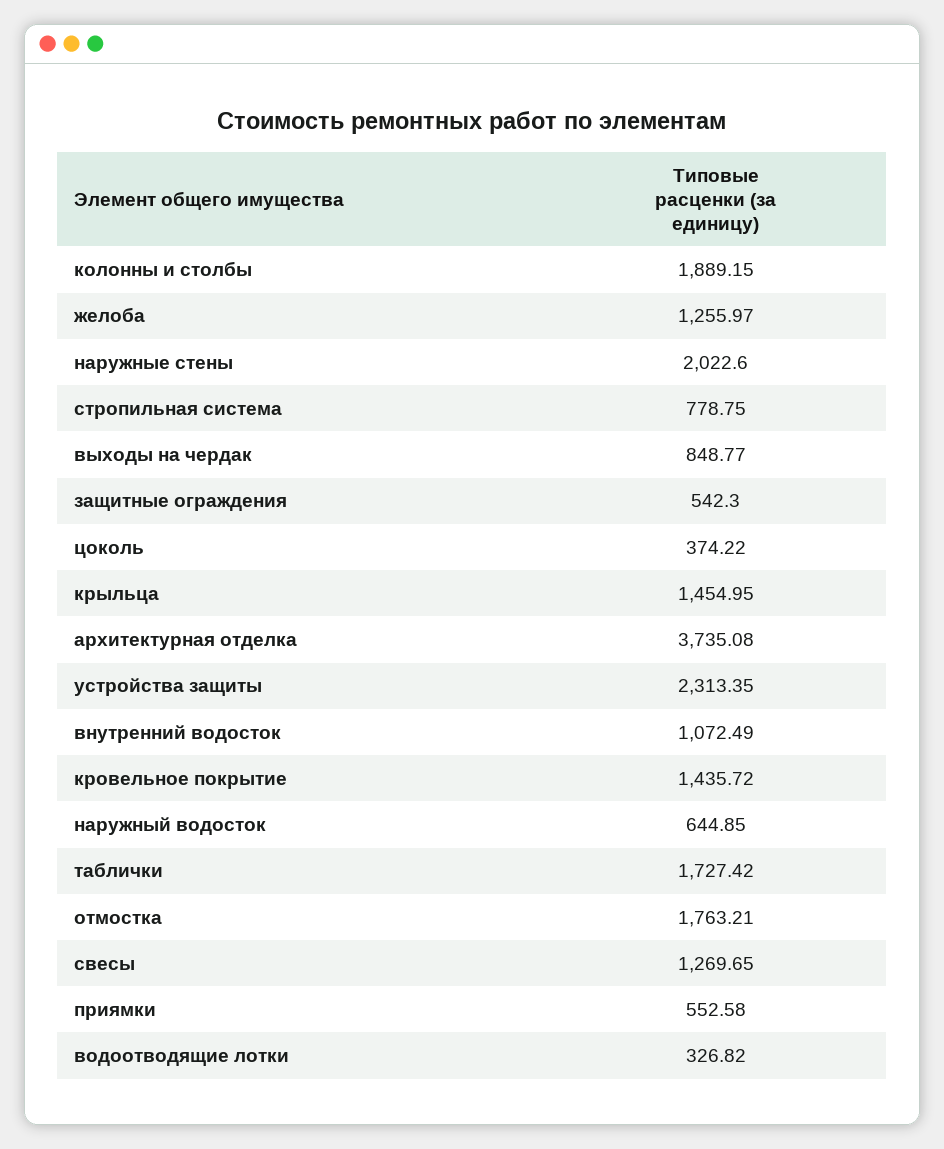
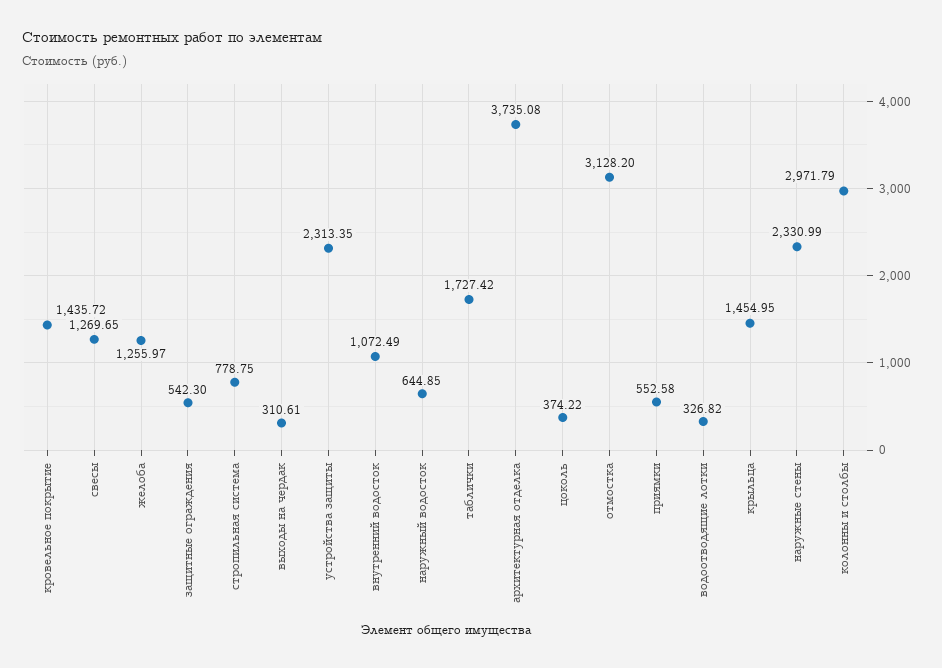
  {
-   "колонны и столбы": 1889.15,
+   "колонны и столбы": 2971.79,
    "желоба": 1255.97,
-   "наружные стены": 2022.6,
+   "наружные стены": 2330.99,
    "стропильная система": 778.75,
-   "выходы на чердак": 848.77,
+   "выходы на чердак": 310.61,
    "защитные ограждения": 542.3,
    "цоколь": 374.22,
    "крыльца": 1454.95,
    "архитектурная отделка": 3735.08,
    "устройства защиты": 2313.35,
    "внутренний водосток": 1072.49,
    "кровельное покрытие": 1435.72,
    "наружный водосток": 644.85,
    "таблички": 1727.42,
-   "отмостка": 1763.21,
+   "отмостка": 3128.2,
    "свесы": 1269.65,
    "приямки": 552.58,
    "водоотводящие лотки": 326.82
  }

